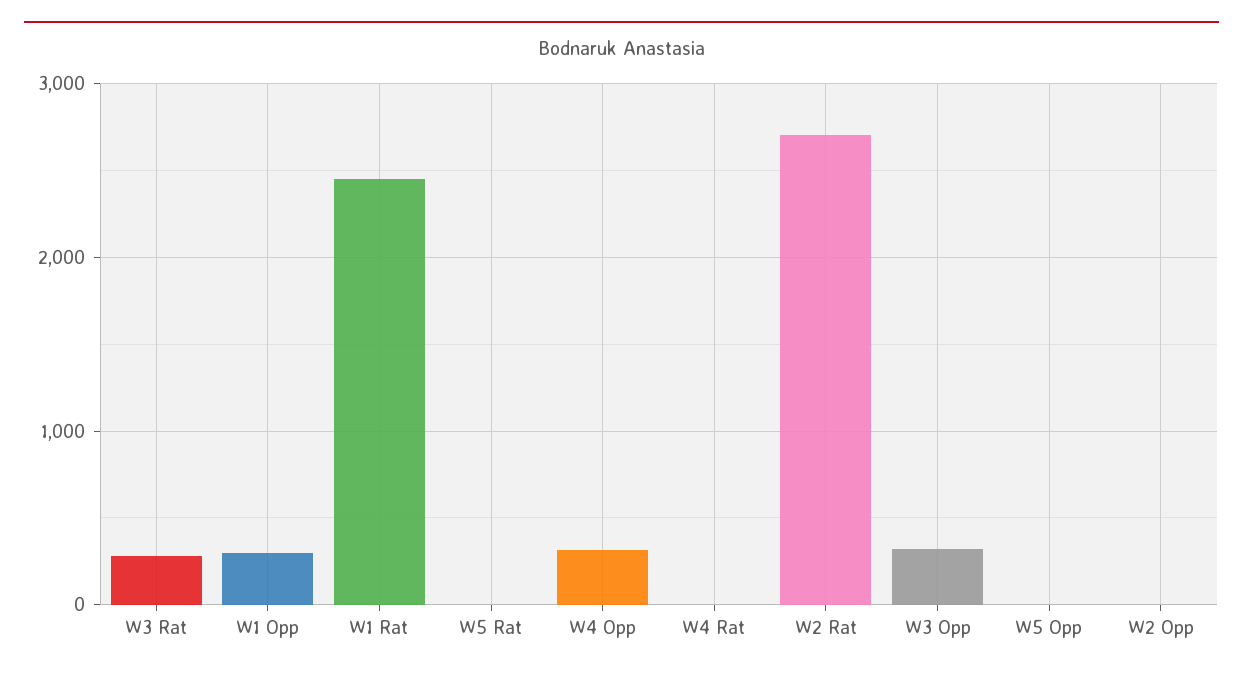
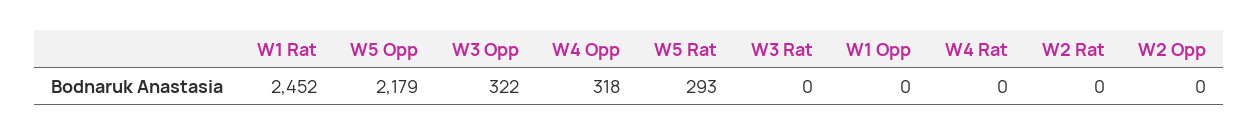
  {
-   "W3 Rat": 300,
+   "W3 Rat": 0,
-   "W1 Opp": 300,
+   "W1 Opp": 0,
    "W1 Rat": 2452,
-   "W5 Rat": 0,
+   "W5 Rat": 293,
    "W4 Opp": 318,
    "W4 Rat": 0,
-   "W2 Rat": 2700,
+   "W2 Rat": 0,
    "W3 Opp": 322,
-   "W5 Opp": 0,
+   "W5 Opp": 2179,
    "W2 Opp": 0
  }

